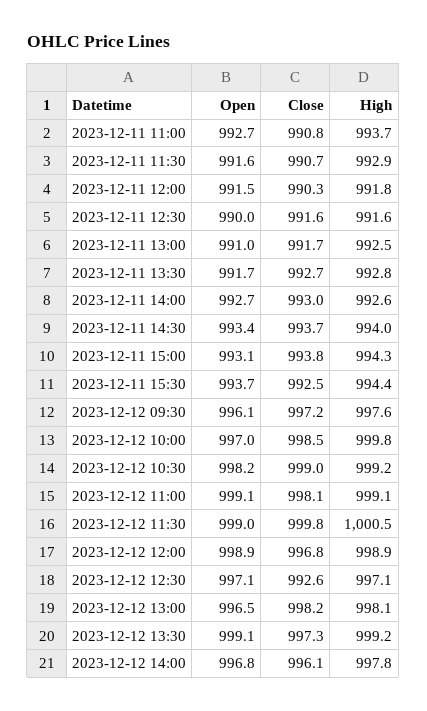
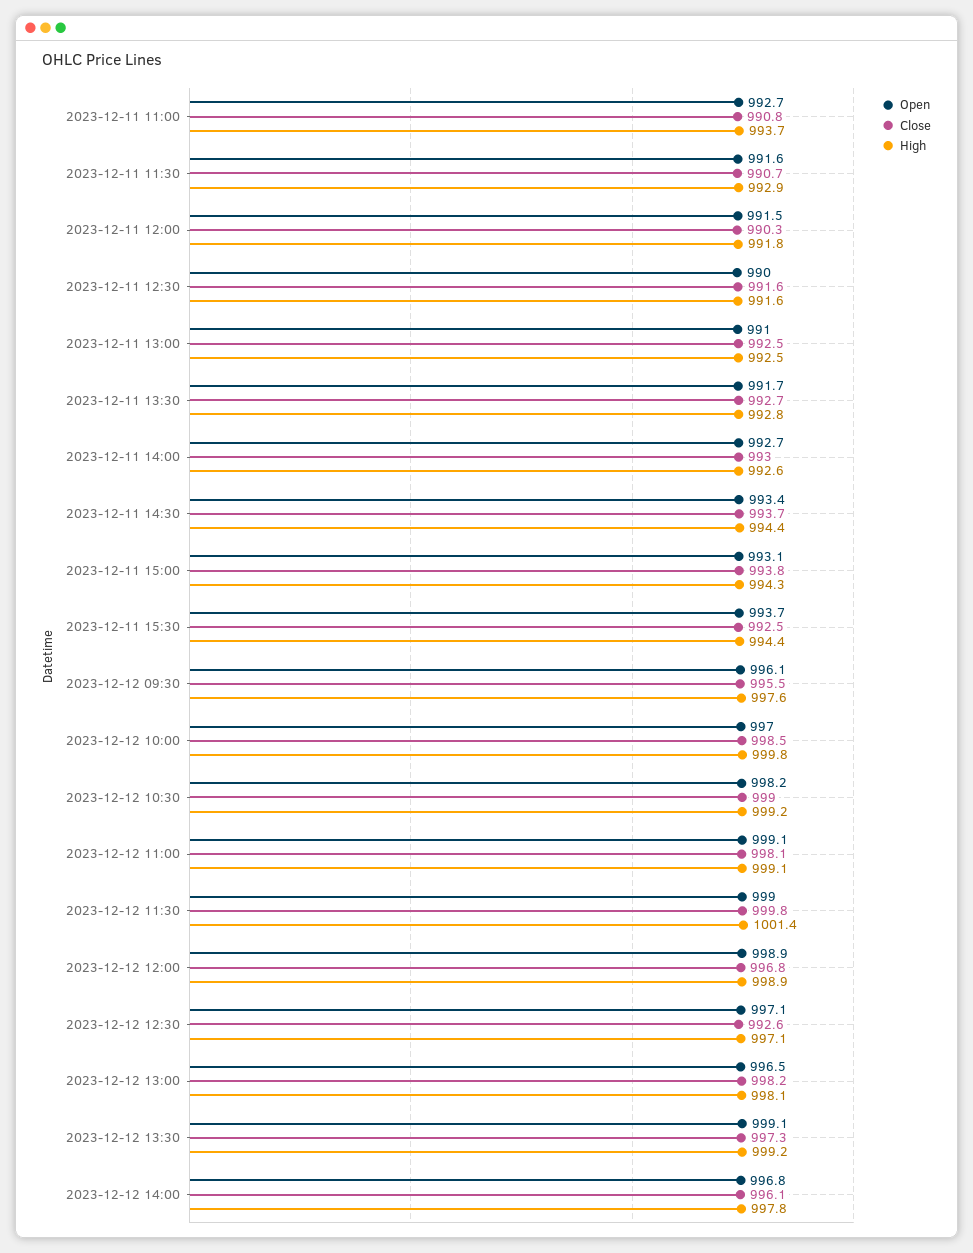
  {
    "Open": {
      "2023-12-11 11:00": 992.7,
      "2023-12-11 11:30": 991.6,
      "2023-12-11 12:00": 991.5,
      "2023-12-11 12:30": 990,
      "2023-12-11 13:00": 991,
      "2023-12-11 13:30": 991.7,
      "2023-12-11 14:00": 992.7,
      "2023-12-11 14:30": 993.4,
      "2023-12-11 15:00": 993.1,
      "2023-12-11 15:30": 993.7,
      "2023-12-12 09:30": 996.1,
      "2023-12-12 10:00": 997,
      "2023-12-12 10:30": 998.2,
      "2023-12-12 11:00": 999.1,
      "2023-12-12 11:30": 999,
      "2023-12-12 12:00": 998.9,
      "2023-12-12 12:30": 997.1,
      "2023-12-12 13:00": 996.5,
      "2023-12-12 13:30": 999.1,
      "2023-12-12 14:00": 996.8
    },
    "Close": {
      "2023-12-11 11:00": 990.8,
      "2023-12-11 11:30": 990.7,
      "2023-12-11 12:00": 990.3,
      "2023-12-11 12:30": 991.6,
-     "2023-12-11 13:00": 991.7,
+     "2023-12-11 13:00": 992.5,
      "2023-12-11 13:30": 992.7,
      "2023-12-11 14:00": 993,
      "2023-12-11 14:30": 993.7,
      "2023-12-11 15:00": 993.8,
      "2023-12-11 15:30": 992.5,
-     "2023-12-12 09:30": 997.2,
+     "2023-12-12 09:30": 995.5,
      "2023-12-12 10:00": 998.5,
      "2023-12-12 10:30": 999,
      "2023-12-12 11:00": 998.1,
      "2023-12-12 11:30": 999.8,
      "2023-12-12 12:00": 996.8,
      "2023-12-12 12:30": 992.6,
      "2023-12-12 13:00": 998.2,
      "2023-12-12 13:30": 997.3,
      "2023-12-12 14:00": 996.1
    },
    "High": {
      "2023-12-11 11:00": 993.7,
      "2023-12-11 11:30": 992.9,
      "2023-12-11 12:00": 991.8,
      "2023-12-11 12:30": 991.6,
      "2023-12-11 13:00": 992.5,
      "2023-12-11 13:30": 992.8,
      "2023-12-11 14:00": 992.6,
-     "2023-12-11 14:30": 994,
+     "2023-12-11 14:30": 994.4,
      "2023-12-11 15:00": 994.3,
      "2023-12-11 15:30": 994.4,
      "2023-12-12 09:30": 997.6,
      "2023-12-12 10:00": 999.8,
      "2023-12-12 10:30": 999.2,
      "2023-12-12 11:00": 999.1,
-     "2023-12-12 11:30": 1000.5,
+     "2023-12-12 11:30": 1001.4,
      "2023-12-12 12:00": 998.9,
      "2023-12-12 12:30": 997.1,
      "2023-12-12 13:00": 998.1,
      "2023-12-12 13:30": 999.2,
      "2023-12-12 14:00": 997.8
    }
  }

